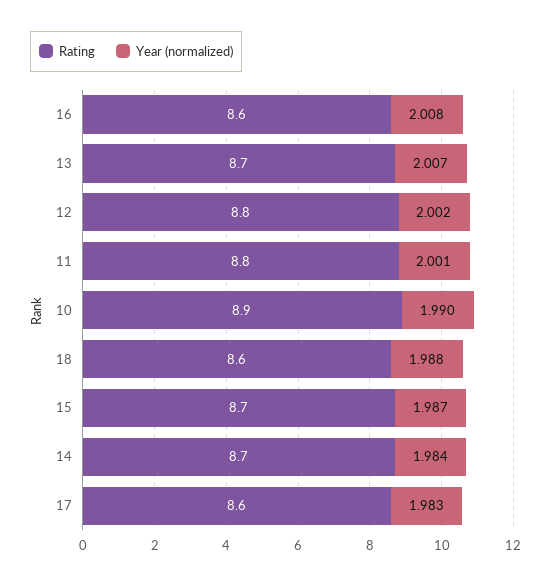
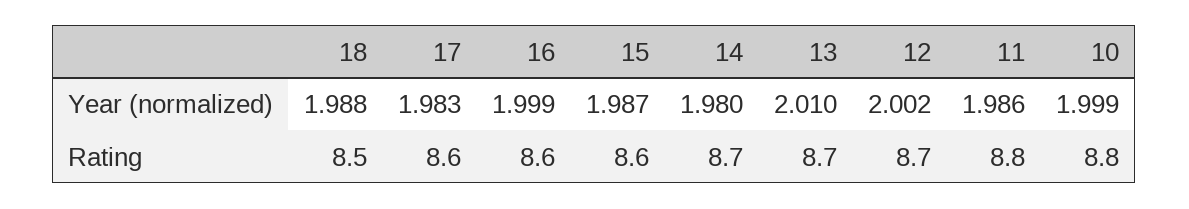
  {
    "Rating": {
      "16": 8.6,
      "13": 8.7,
-     "12": 8.8,
+     "12": 8.7,
      "11": 8.8,
-     "10": 8.9,
+     "10": 8.8,
-     "18": 8.6,
+     "18": 8.5,
-     "15": 8.7,
+     "15": 8.6,
      "14": 8.7,
      "17": 8.6
    },
    "Year (normalized)": {
-     "16": 2.008,
+     "16": 1.999,
-     "13": 2.007,
+     "13": 2.01,
      "12": 2.002,
-     "11": 2.001,
+     "11": 1.986,
-     "10": 1.99,
+     "10": 1.999,
      "18": 1.988,
      "15": 1.987,
-     "14": 1.984,
+     "14": 1.98,
      "17": 1.983
    }
  }

